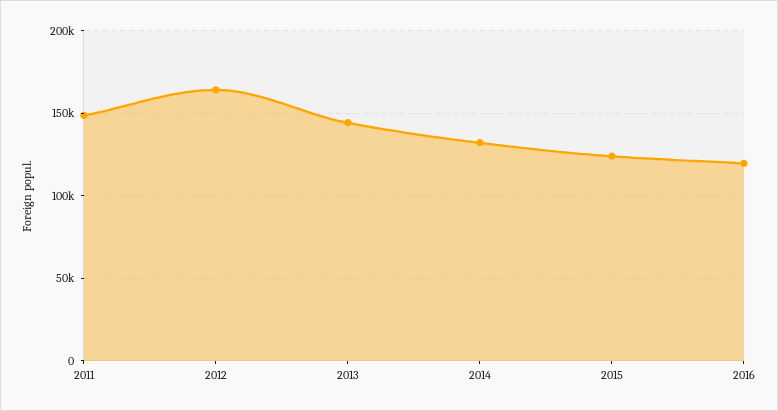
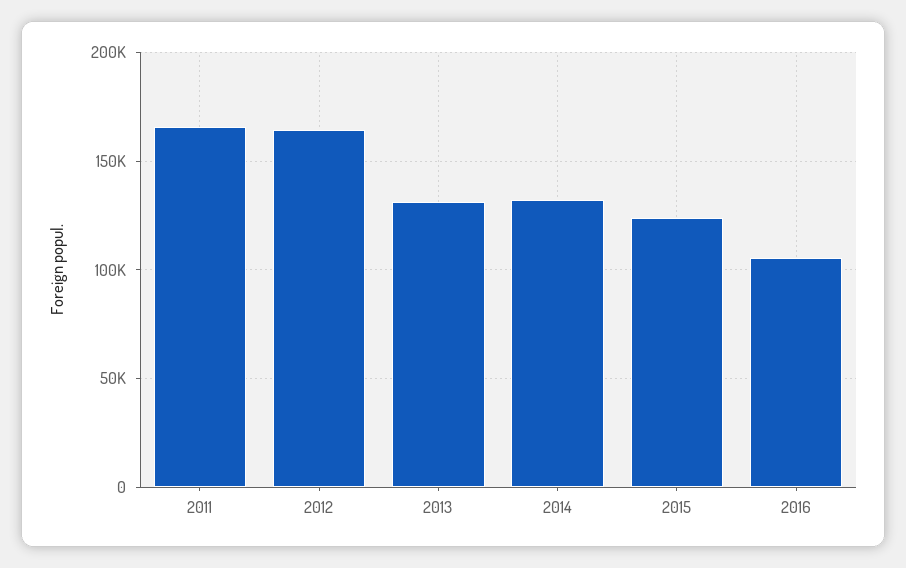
  {
-   "2011": 150000,
+   "2011": 165000,
    "2012": 165000,
-   "2013": 145000,
+   "2013": 130000,
    "2014": 130000,
    "2015": 125000,
-   "2016": 120000
+   "2016": 105000
  }

